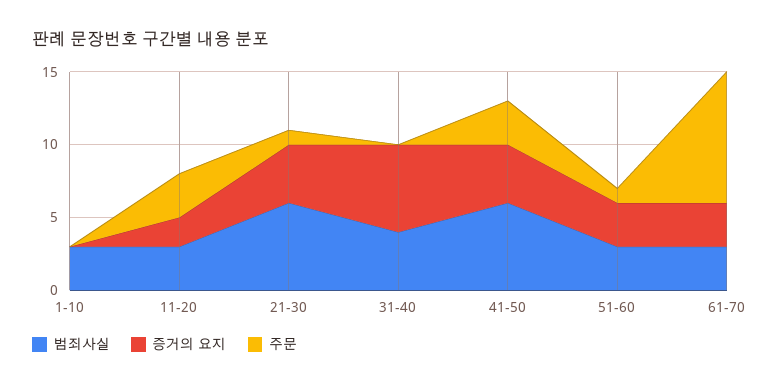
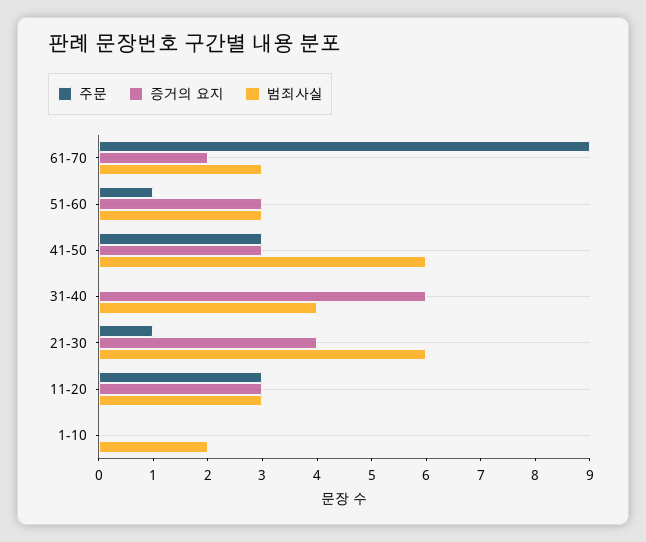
  {
    "범죄사실": {
-     "1-10": 3,
+     "1-10": 2,
      "11-20": 3,
      "21-30": 6,
      "31-40": 4,
      "41-50": 6,
      "51-60": 3,
      "61-70": 3
    },
    "증거의 요지": {
      "1-10": 0,
-     "11-20": 2,
+     "11-20": 3,
      "21-30": 4,
      "31-40": 6,
-     "41-50": 4,
+     "41-50": 3,
      "51-60": 3,
-     "61-70": 3
+     "61-70": 2
    },
    "주문": {
      "1-10": 0,
      "11-20": 3,
      "21-30": 1,
      "31-40": 0,
      "41-50": 3,
      "51-60": 1,
      "61-70": 9
    }
  }

